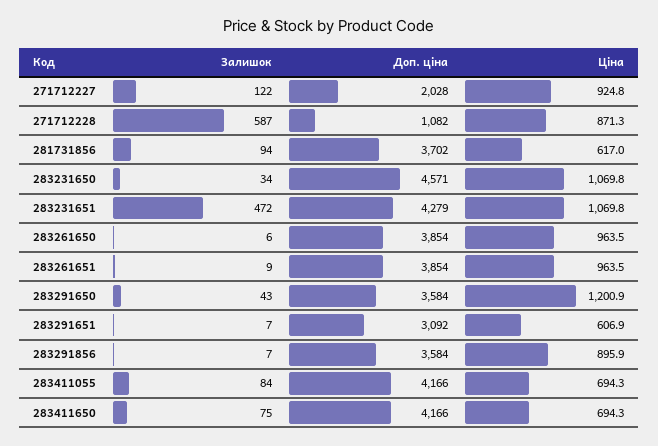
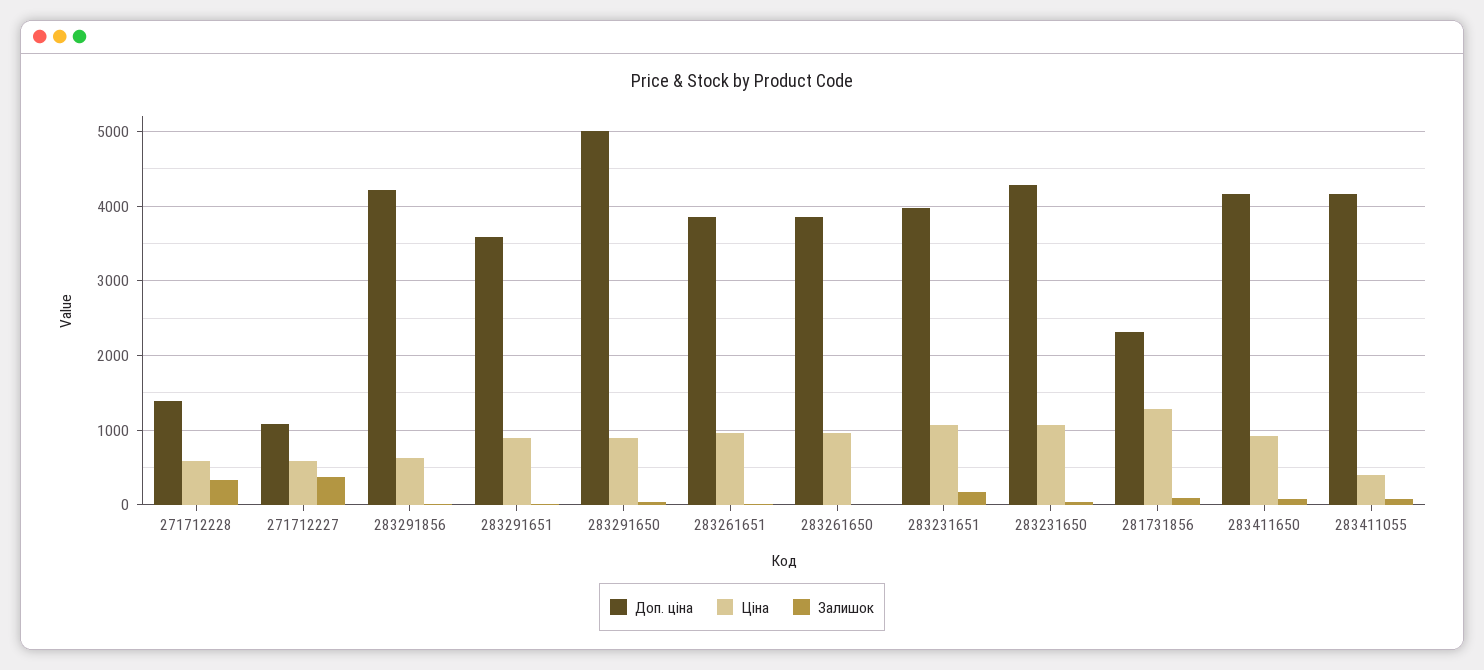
  {
    "Залишок": {
-     "271712227": 122,
+     "271712227": 400,
-     "271712228": 587,
+     "271712228": 300,
      "281731856": 94,
      "283231650": 34,
-     "283231651": 472,
+     "283231651": 200,
      "283261650": 6,
      "283261651": 9,
      "283291650": 43,
      "283291651": 7,
      "283291856": 7,
      "283411055": 84,
      "283411650": 75
    },
    "Доп. ціна": {
-     "271712227": 2028,
+     "271712227": 1100,
-     "271712228": 1082,
+     "271712228": 1400,
-     "281731856": 3702,
+     "281731856": 2300,
-     "283231650": 4571,
+     "283231650": 4300,
-     "283231651": 4279,
+     "283231651": 4000,
      "283261650": 3854,
      "283261651": 3854,
-     "283291650": 3584,
+     "283291650": 5000,
-     "283291651": 3092,
+     "283291651": 3600,
-     "283291856": 3584,
+     "283291856": 4200,
      "283411055": 4166,
      "283411650": 4166
    },
    "Ціна": {
-     "271712227": 924.8,
+     "271712227": 600,
-     "271712228": 871.3,
+     "271712228": 600,
-     "281731856": 617,
+     "281731856": 1300,
      "283231650": 1069.8,
      "283231651": 1069.8,
      "283261650": 963.5,
      "283261651": 963.5,
-     "283291650": 1200.9,
+     "283291650": 900,
-     "283291651": 606.9,
+     "283291651": 900,
-     "283291856": 895.9,
+     "283291856": 600,
-     "283411055": 694.3,
+     "283411055": 400,
-     "283411650": 694.3
+     "283411650": 900
    }
  }

